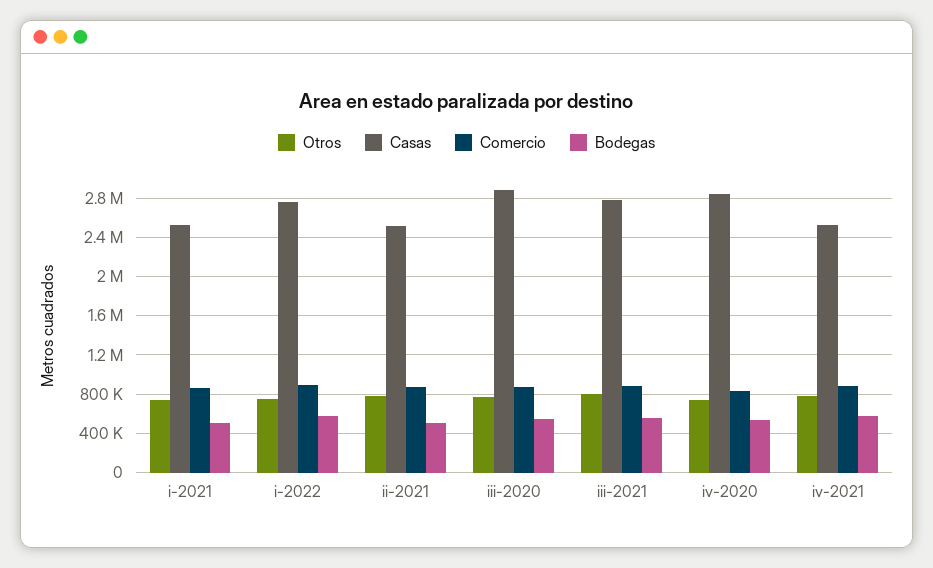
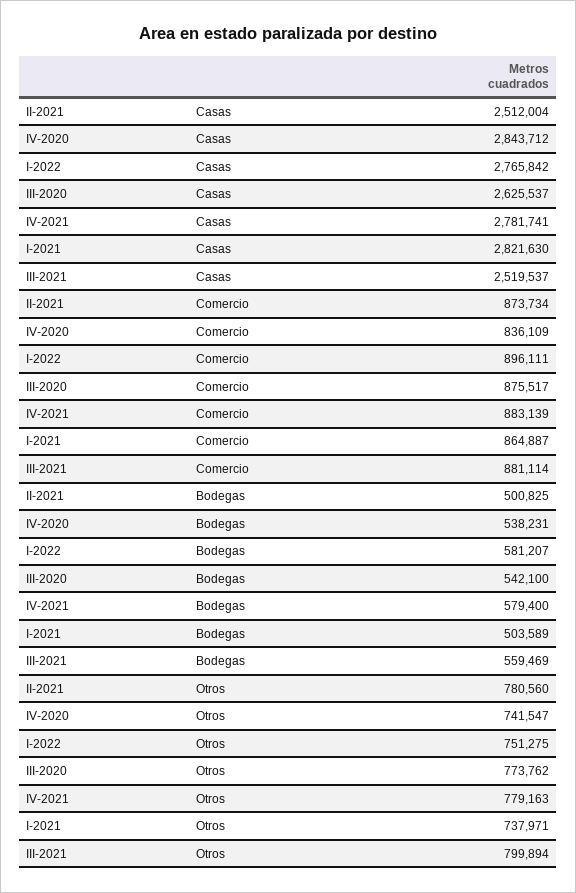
  {
    "Otros": {
      "i-2021": 737971,
      "i-2022": 751275,
      "ii-2021": 780560,
      "iii-2020": 773762,
      "iii-2021": 799894,
      "iv-2020": 741547,
      "iv-2021": 779163
    },
    "Casas": {
-     "i-2021": 2500000,
+     "i-2021": 2821630,
      "i-2022": 2765842,
      "ii-2021": 2512004,
-     "iii-2020": 2900000,
+     "iii-2020": 2625537,
-     "iii-2021": 2800000,
+     "iii-2021": 2519537,
      "iv-2020": 2843712,
-     "iv-2021": 2500000
+     "iv-2021": 2781741
    },
    "Comercio": {
      "i-2021": 864887,
      "i-2022": 896111,
      "ii-2021": 873734,
      "iii-2020": 875517,
      "iii-2021": 881114,
      "iv-2020": 836109,
      "iv-2021": 883139
    },
    "Bodegas": {
      "i-2021": 503589,
      "i-2022": 581207,
      "ii-2021": 500825,
      "iii-2020": 542100,
      "iii-2021": 559469,
      "iv-2020": 538231,
      "iv-2021": 579400
    }
  }

